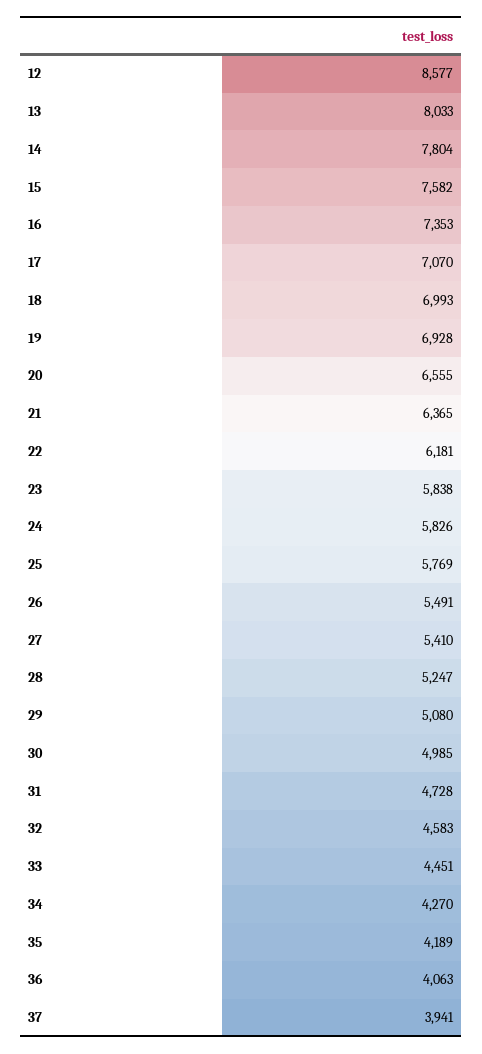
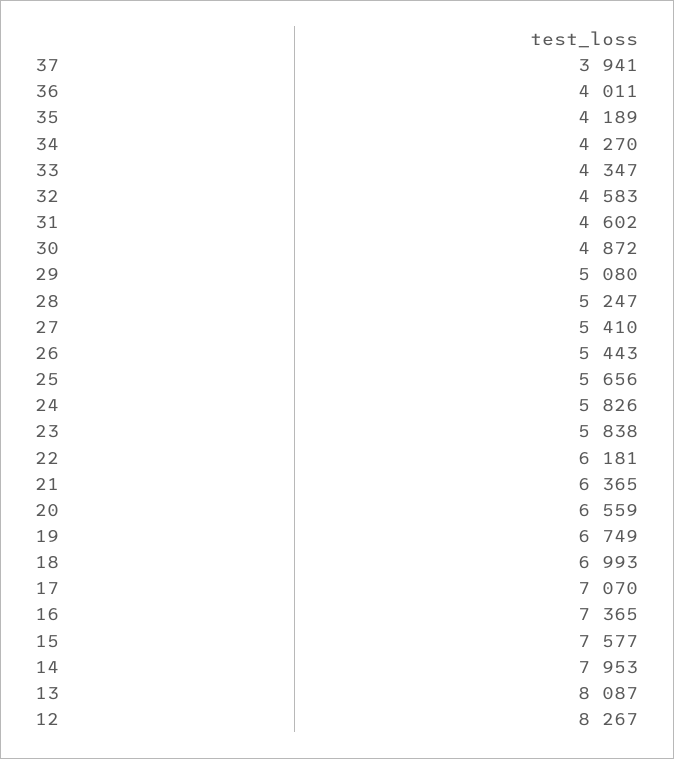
  {
-   "12": 8577,
+   "12": 8267,
-   "13": 8033,
+   "13": 8087,
-   "14": 7804,
+   "14": 7953,
-   "15": 7582,
+   "15": 7577,
-   "16": 7353,
+   "16": 7365,
    "17": 7070,
    "18": 6993,
-   "19": 6928,
+   "19": 6749,
-   "20": 6555,
+   "20": 6559,
    "21": 6365,
    "22": 6181,
    "23": 5838,
    "24": 5826,
-   "25": 5769,
+   "25": 5656,
-   "26": 5491,
+   "26": 5443,
    "27": 5410,
    "28": 5247,
    "29": 5080,
-   "30": 4985,
+   "30": 4872,
-   "31": 4728,
+   "31": 4602,
    "32": 4583,
-   "33": 4451,
+   "33": 4347,
    "34": 4270,
    "35": 4189,
-   "36": 4063,
+   "36": 4011,
    "37": 3941
  }

